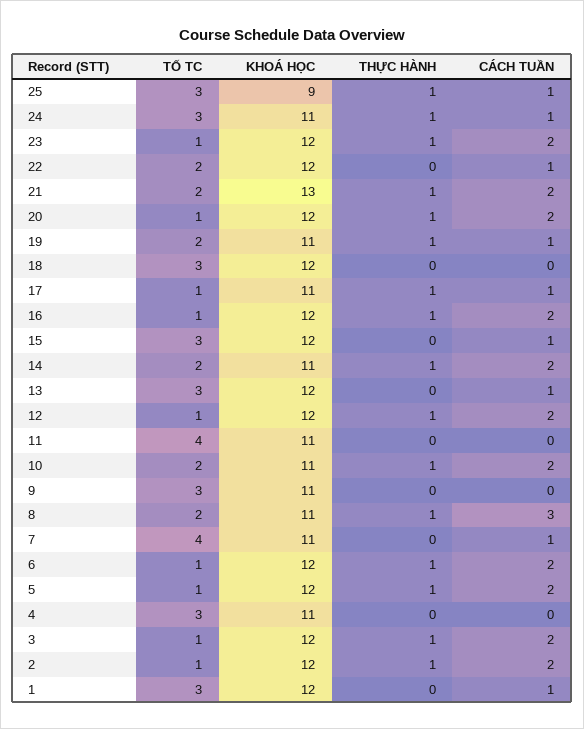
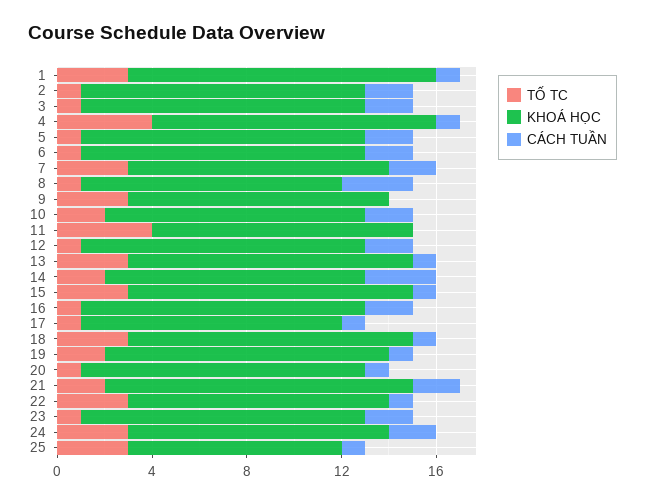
  {
    "TỐ TC": {
      "25": 3,
      "24": 3,
      "23": 1,
-     "22": 2,
+     "22": 3,
      "21": 2,
      "20": 1,
      "19": 2,
      "18": 3,
      "17": 1,
      "16": 1,
      "15": 3,
      "14": 2,
      "13": 3,
      "12": 1,
      "11": 4,
      "10": 2,
      "9": 3,
-     "8": 2,
+     "8": 1,
-     "7": 4,
+     "7": 3,
      "6": 1,
      "5": 1,
-     "4": 3,
+     "4": 4,
      "3": 1,
      "2": 1,
      "1": 3
    },
    "KHOÁ HỌC": {
      "25": 9,
      "24": 11,
      "23": 12,
-     "22": 12,
+     "22": 11,
      "21": 13,
      "20": 12,
-     "19": 11,
+     "19": 12,
      "18": 12,
      "17": 11,
      "16": 12,
      "15": 12,
      "14": 11,
      "13": 12,
      "12": 12,
      "11": 11,
      "10": 11,
      "9": 11,
      "8": 11,
      "7": 11,
      "6": 12,
      "5": 12,
-     "4": 11,
+     "4": 12,
      "3": 12,
      "2": 12,
-     "1": 12
+     "1": 13
    },
-   "THỰC HÀNH": {
-     "25": 1,
-     "24": 1,
-     "23": 1,
-     "22": 0,
-     "21": 1,
-     "20": 1,
-     "19": 1,
-     "18": 0,
-     "17": 1,
-     "16": 1,
-     "15": 0,
-     "14": 1,
-     "13": 0,
-     "12": 1,
-     "11": 0,
-     "10": 1,
-     "9": 0,
-     "8": 1,
-     "7": 0,
-     "6": 1,
-     "5": 1,
-     "4": 0,
-     "3": 1,
-     "2": 1,
-     "1": 0
-   },
    "CÁCH TUẦN": {
      "25": 1,
-     "24": 1,
+     "24": 2,
      "23": 2,
      "22": 1,
      "21": 2,
-     "20": 2,
+     "20": 1,
      "19": 1,
-     "18": 0,
+     "18": 1,
      "17": 1,
      "16": 2,
      "15": 1,
-     "14": 2,
+     "14": 3,
      "13": 1,
      "12": 2,
      "11": 0,
      "10": 2,
      "9": 0,
      "8": 3,
-     "7": 1,
+     "7": 2,
      "6": 2,
      "5": 2,
-     "4": 0,
+     "4": 1,
      "3": 2,
      "2": 2,
      "1": 1
    }
  }

